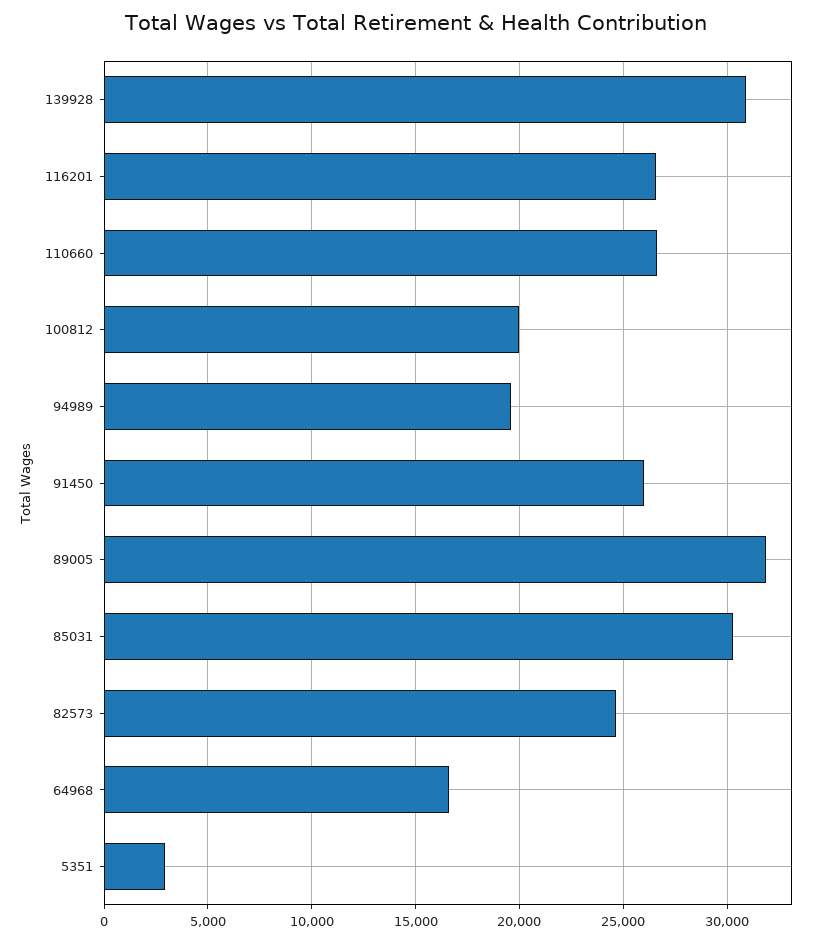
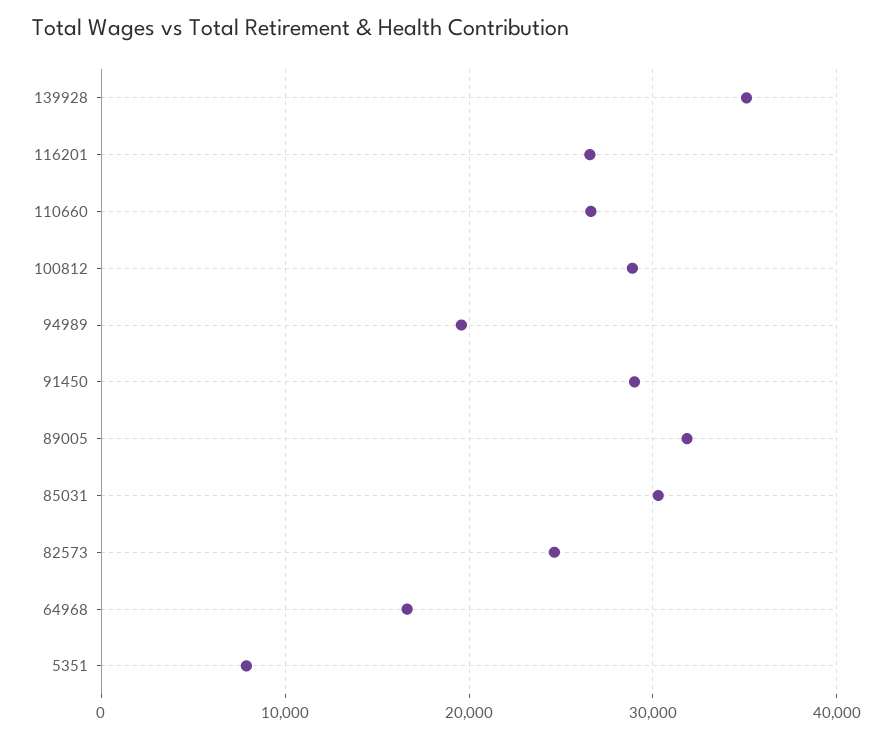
  {
-   "139928": 31000,
+   "139928": 35000,
    "116201": 26500,
    "110660": 26500,
-   "100812": 20000,
+   "100812": 29000,
    "94989": 19500,
-   "91450": 26000,
+   "91450": 29000,
    "89005": 32000,
    "85031": 30500,
    "82573": 24500,
    "64968": 16500,
-   "5351": 3000
+   "5351": 8000
  }

